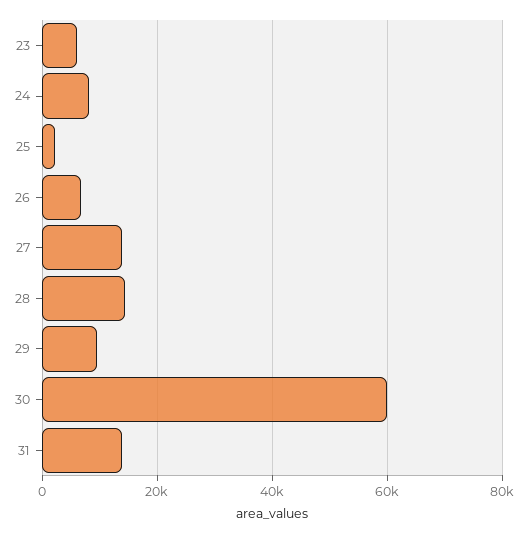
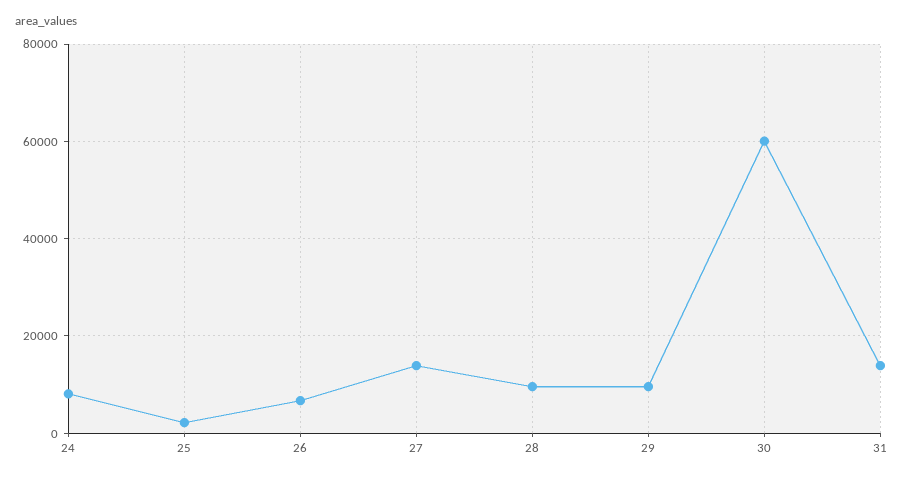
  {
-   "23": 6000,
    "24": 8000,
    "25": 2000,
    "26": 6000,
    "27": 14000,
-   "28": 14000,
+   "28": 10000,
    "29": 10000,
    "30": 60000,
    "31": 14000
  }

